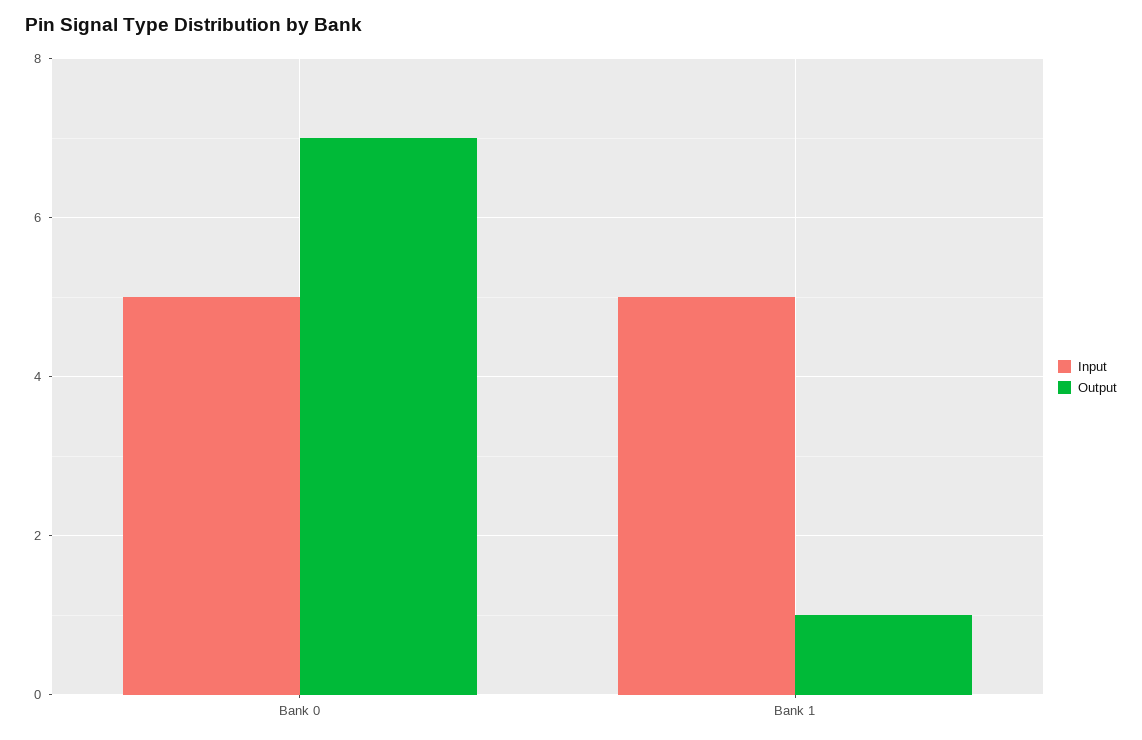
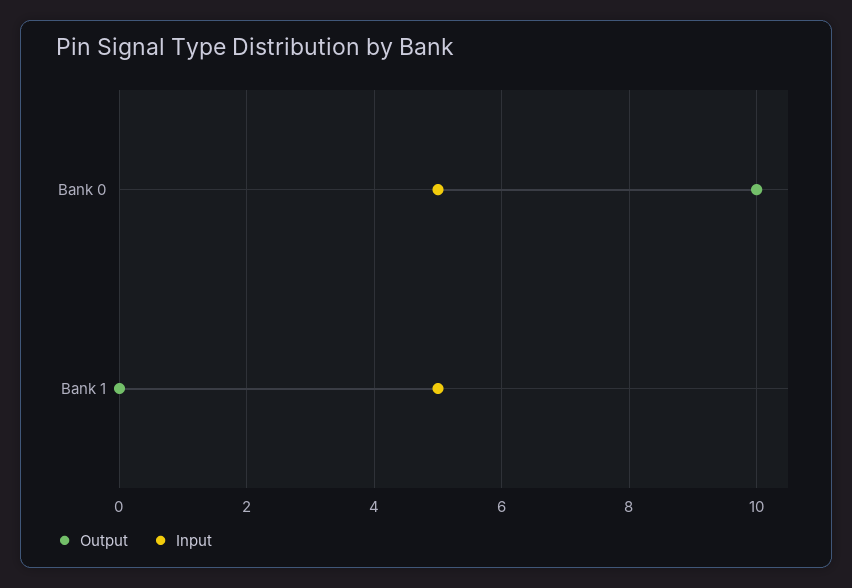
  {
    "Input": {
      "Bank 0": 5,
      "Bank 1": 5
    },
    "Output": {
-     "Bank 0": 7,
+     "Bank 0": 10,
-     "Bank 1": 1
+     "Bank 1": 0
    }
  }

